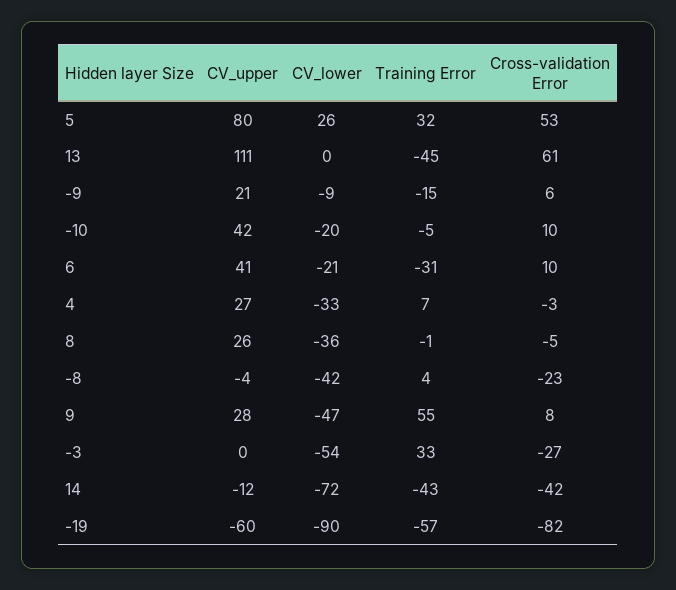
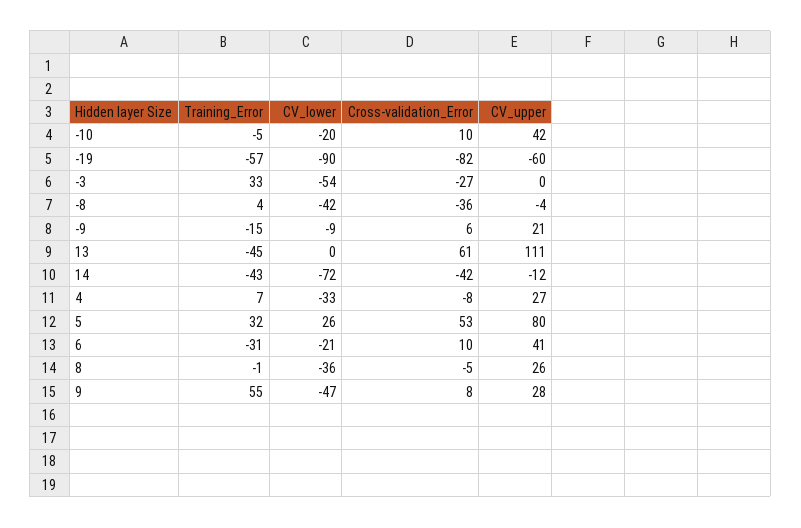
  {
    "CV_upper": {
      "5": 80,
      "13": 111,
      "-9": 21,
      "-10": 42,
      "6": 41,
      "4": 27,
      "8": 26,
      "-8": -4,
      "9": 28,
      "-3": 0,
      "14": -12,
      "-19": -60
    },
    "CV_lower": {
      "5": 26,
      "13": 0,
      "-9": -9,
      "-10": -20,
      "6": -21,
      "4": -33,
      "8": -36,
      "-8": -42,
      "9": -47,
      "-3": -54,
      "14": -72,
      "-19": -90
    },
    "Training Error": {
      "5": 32,
      "13": -45,
      "-9": -15,
      "-10": -5,
      "6": -31,
      "4": 7,
      "8": -1,
      "-8": 4,
      "9": 55,
      "-3": 33,
      "14": -43,
      "-19": -57
    },
    "Cross-validation Error": {
      "5": 53,
      "13": 61,
      "-9": 6,
      "-10": 10,
      "6": 10,
-     "4": -3,
+     "4": -8,
      "8": -5,
-     "-8": -23,
+     "-8": -36,
      "9": 8,
      "-3": -27,
      "14": -42,
      "-19": -82
    }
  }

